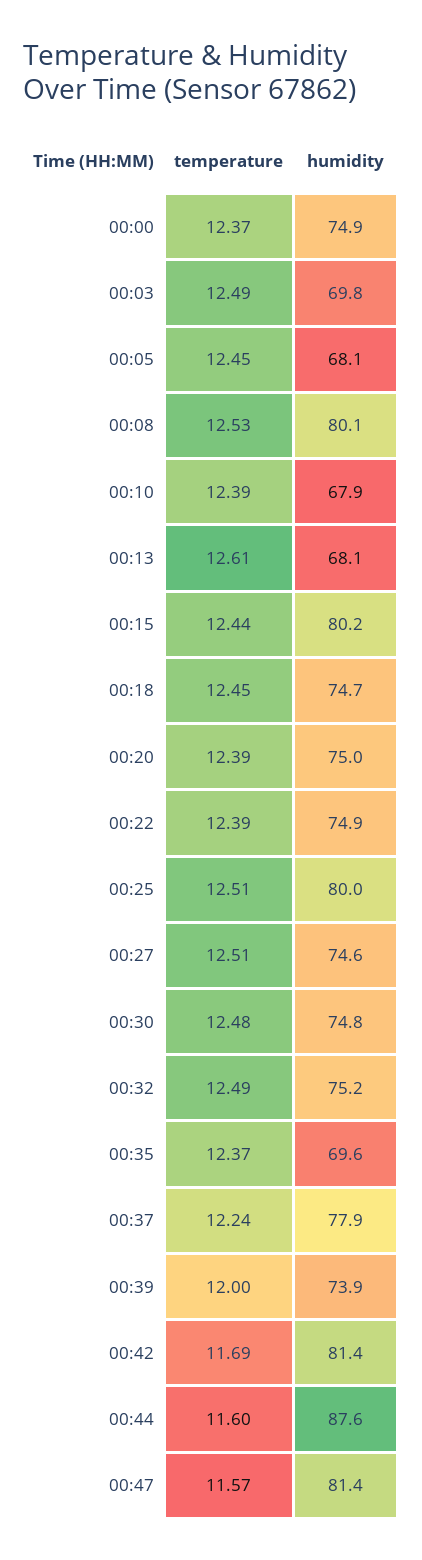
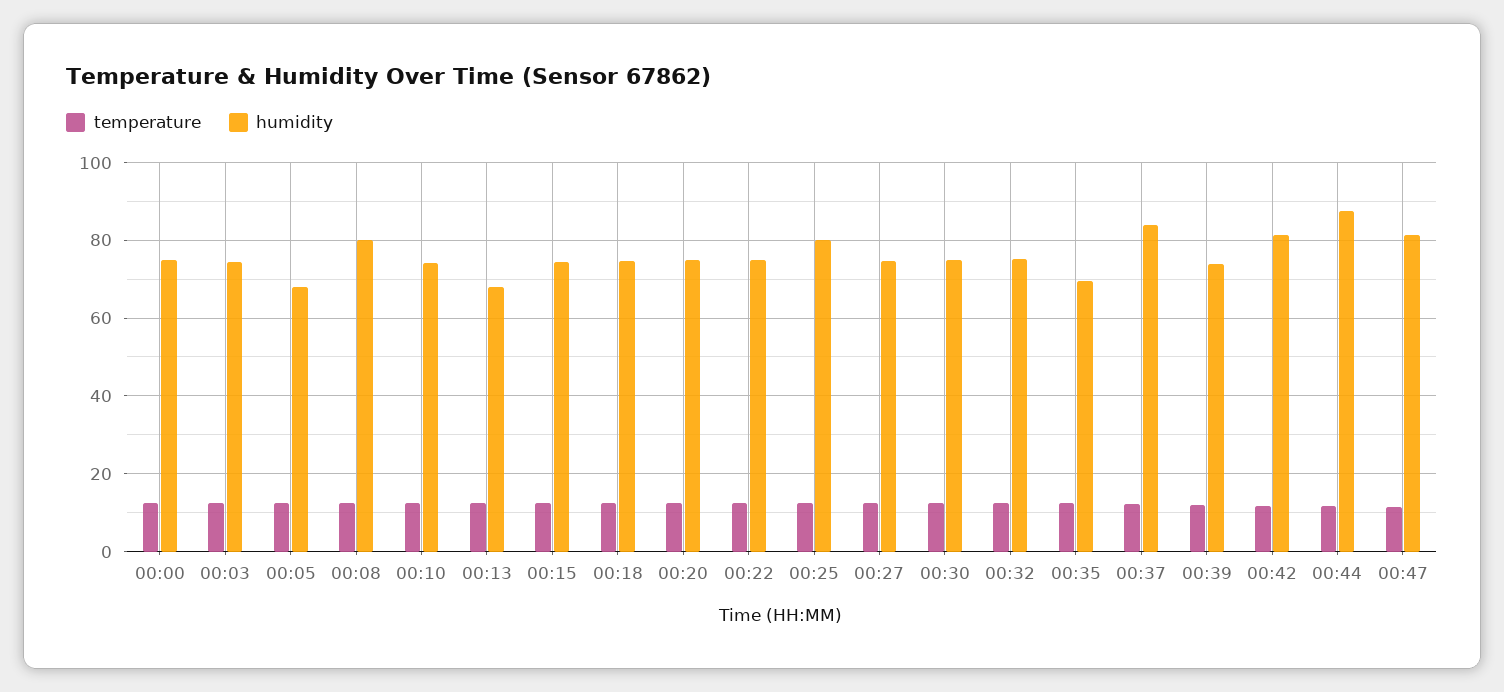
  {
    "temperature": {
      "00:00": 12.37,
      "00:03": 12.49,
      "00:05": 12.45,
      "00:08": 12.53,
      "00:10": 12.39,
      "00:13": 12.61,
      "00:15": 12.44,
      "00:18": 12.45,
      "00:20": 12.39,
      "00:22": 12.39,
      "00:25": 12.51,
      "00:27": 12.51,
      "00:30": 12.48,
      "00:32": 12.49,
      "00:35": 12.37,
      "00:37": 12.24,
      "00:39": 12,
      "00:42": 11.69,
      "00:44": 11.6,
      "00:47": 11.57
    },
    "humidity": {
      "00:00": 74.9,
-     "00:03": 69.8,
+     "00:03": 74,
      "00:05": 68.1,
      "00:08": 80.1,
-     "00:10": 67.9,
+     "00:10": 74,
      "00:13": 68.1,
-     "00:15": 80.2,
+     "00:15": 74,
      "00:18": 74.7,
      "00:20": 75,
      "00:22": 74.9,
      "00:25": 80,
      "00:27": 74.6,
      "00:30": 74.8,
      "00:32": 75.2,
      "00:35": 69.6,
-     "00:37": 77.9,
+     "00:37": 84,
      "00:39": 73.9,
      "00:42": 81.4,
      "00:44": 87.6,
      "00:47": 81.4
    }
  }

